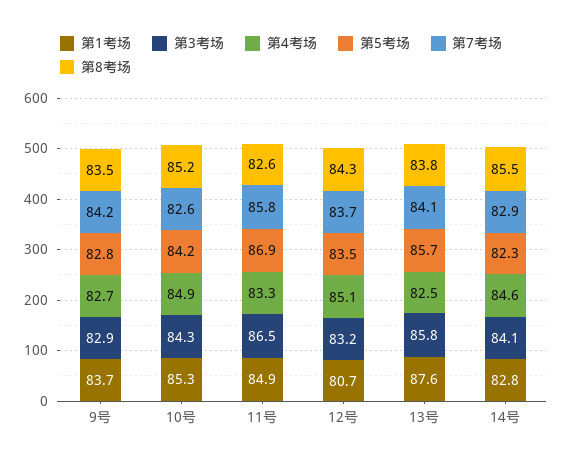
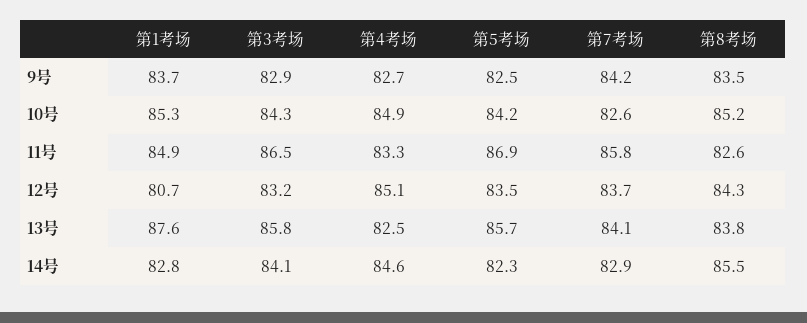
  {
    "第1考场": {
      "9号": 83.7,
      "10号": 85.3,
      "11号": 84.9,
      "12号": 80.7,
      "13号": 87.6,
      "14号": 82.8
    },
    "第3考场": {
      "9号": 82.9,
      "10号": 84.3,
      "11号": 86.5,
      "12号": 83.2,
      "13号": 85.8,
      "14号": 84.1
    },
    "第4考场": {
      "9号": 82.7,
      "10号": 84.9,
      "11号": 83.3,
      "12号": 85.1,
      "13号": 82.5,
      "14号": 84.6
    },
    "第5考场": {
-     "9号": 82.8,
+     "9号": 82.5,
      "10号": 84.2,
      "11号": 86.9,
      "12号": 83.5,
      "13号": 85.7,
      "14号": 82.3
    },
    "第7考场": {
      "9号": 84.2,
      "10号": 82.6,
      "11号": 85.8,
      "12号": 83.7,
      "13号": 84.1,
      "14号": 82.9
    },
    "第8考场": {
      "9号": 83.5,
      "10号": 85.2,
      "11号": 82.6,
      "12号": 84.3,
      "13号": 83.8,
      "14号": 85.5
    }
  }

